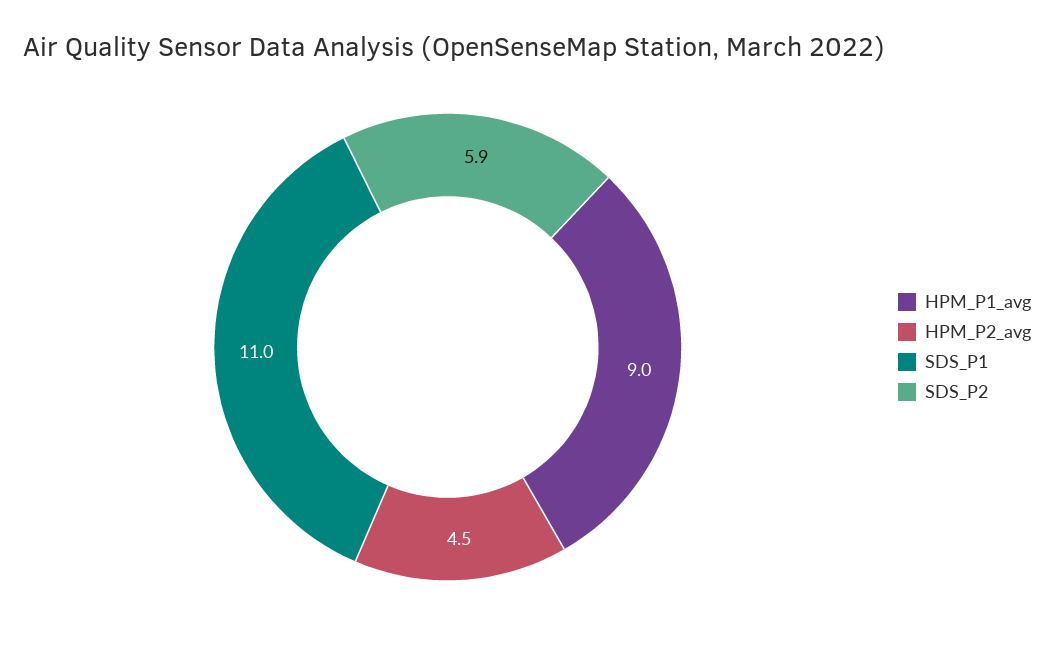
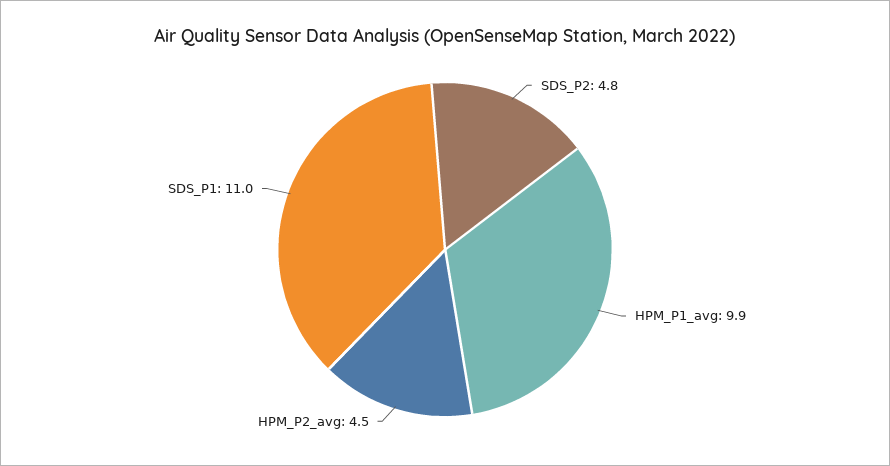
  {
-   "HPM_P1_avg": 9,
+   "HPM_P1_avg": 9.9,
    "HPM_P2_avg": 4.5,
    "SDS_P1": 11,
-   "SDS_P2": 5.9
+   "SDS_P2": 4.8
  }

